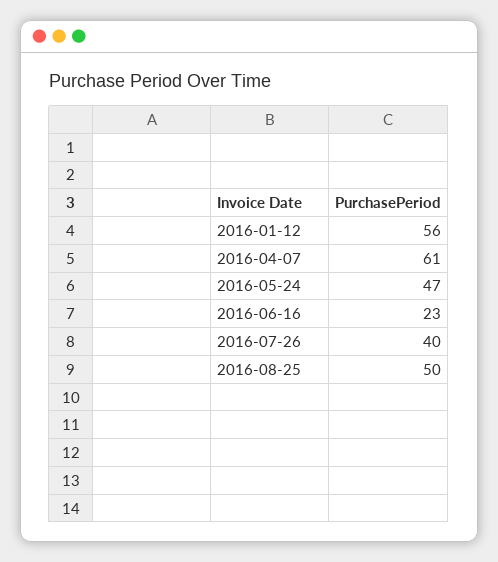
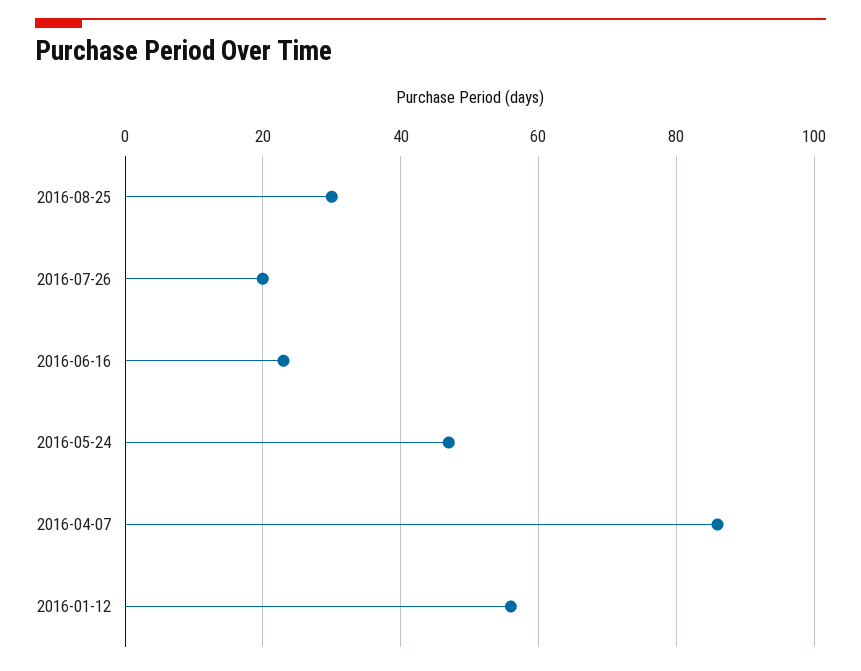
  {
    "2016-01-12": 56,
-   "2016-04-07": 61,
+   "2016-04-07": 85,
    "2016-05-24": 47,
    "2016-06-16": 23,
-   "2016-07-26": 40,
+   "2016-07-26": 20,
-   "2016-08-25": 50
+   "2016-08-25": 30
  }

